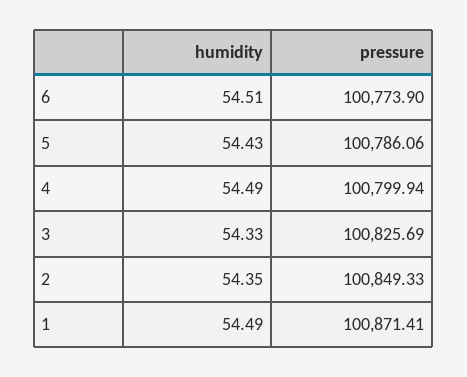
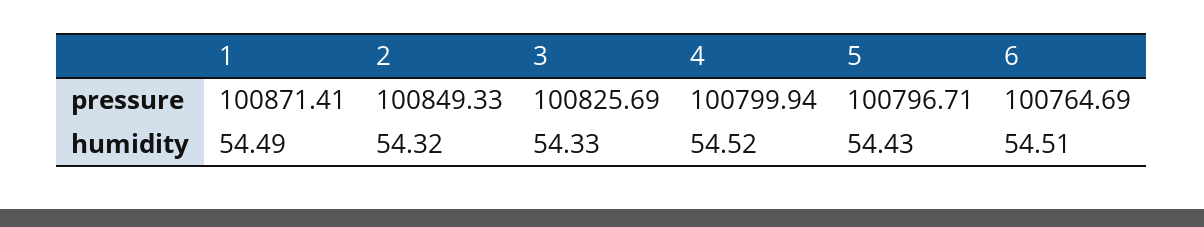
  {
    "humidity": {
      "6": 54.51,
      "5": 54.43,
-     "4": 54.49,
+     "4": 54.52,
      "3": 54.33,
-     "2": 54.35,
+     "2": 54.32,
      "1": 54.49
    },
    "pressure": {
-     "6": 100773.9,
+     "6": 100764.69,
-     "5": 100786.06,
+     "5": 100796.71,
      "4": 100799.94,
      "3": 100825.69,
      "2": 100849.33,
      "1": 100871.41
    }
  }

